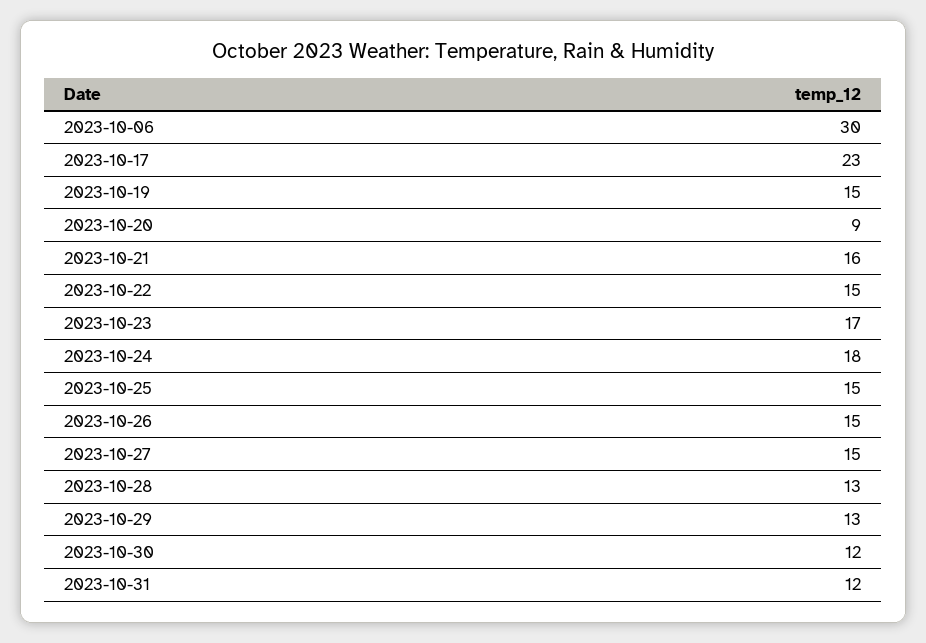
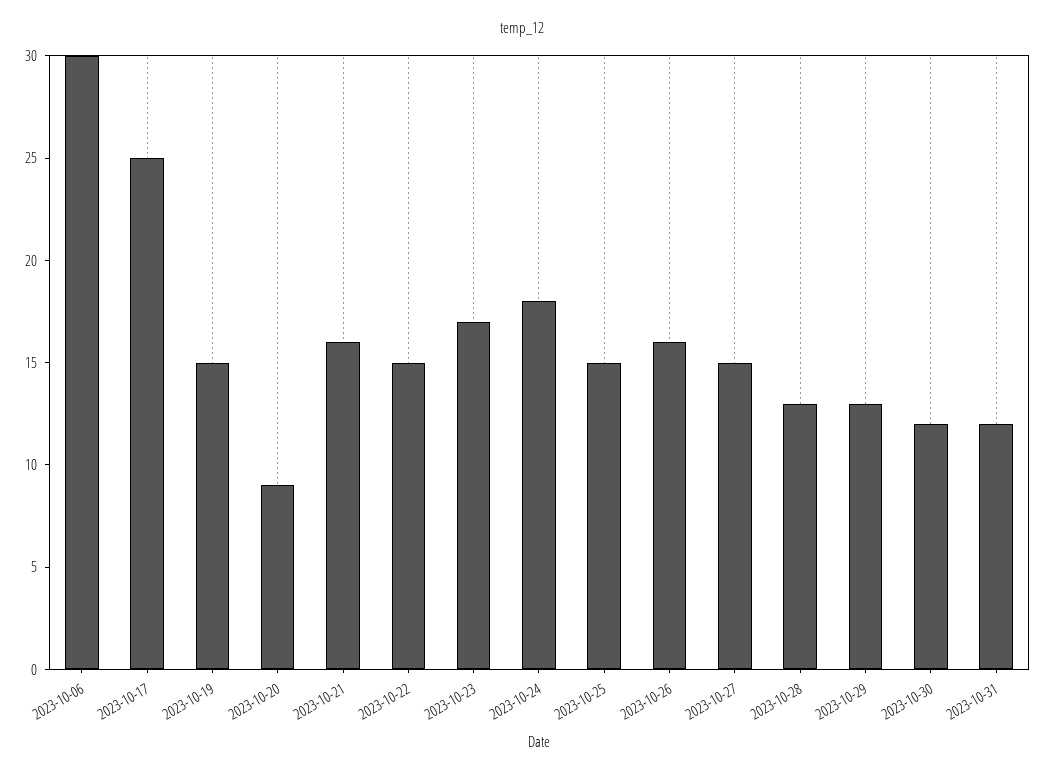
  {
    "2023-10-06": 30,
-   "2023-10-17": 23,
+   "2023-10-17": 25,
    "2023-10-19": 15,
    "2023-10-20": 9,
    "2023-10-21": 16,
    "2023-10-22": 15,
    "2023-10-23": 17,
    "2023-10-24": 18,
    "2023-10-25": 15,
-   "2023-10-26": 15,
+   "2023-10-26": 16,
    "2023-10-27": 15,
    "2023-10-28": 13,
    "2023-10-29": 13,
    "2023-10-30": 12,
    "2023-10-31": 12
  }

